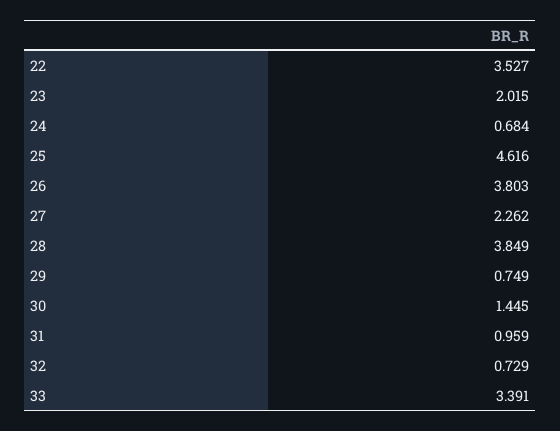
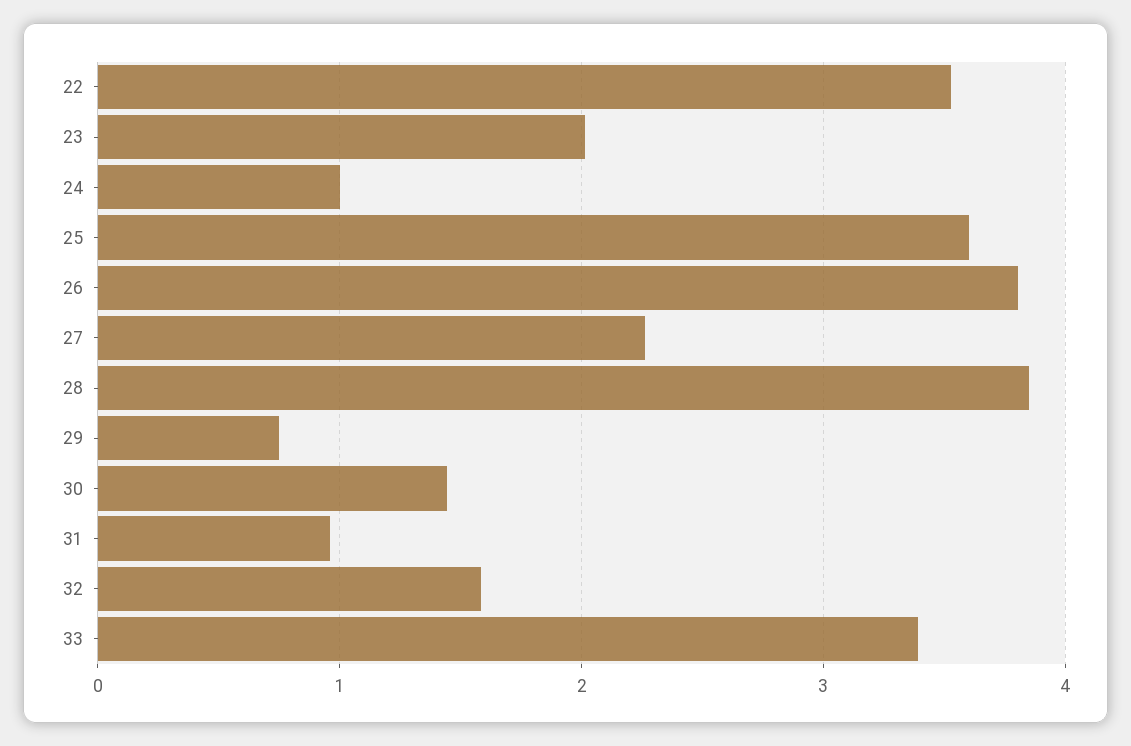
  {
    "22": 3.527,
    "23": 2.015,
-   "24": 0.684,
+   "24": 1,
-   "25": 4.616,
+   "25": 3.6,
    "26": 3.803,
    "27": 2.262,
    "28": 3.849,
    "29": 0.749,
    "30": 1.445,
    "31": 0.959,
-   "32": 0.729,
+   "32": 1.6,
    "33": 3.391
  }

